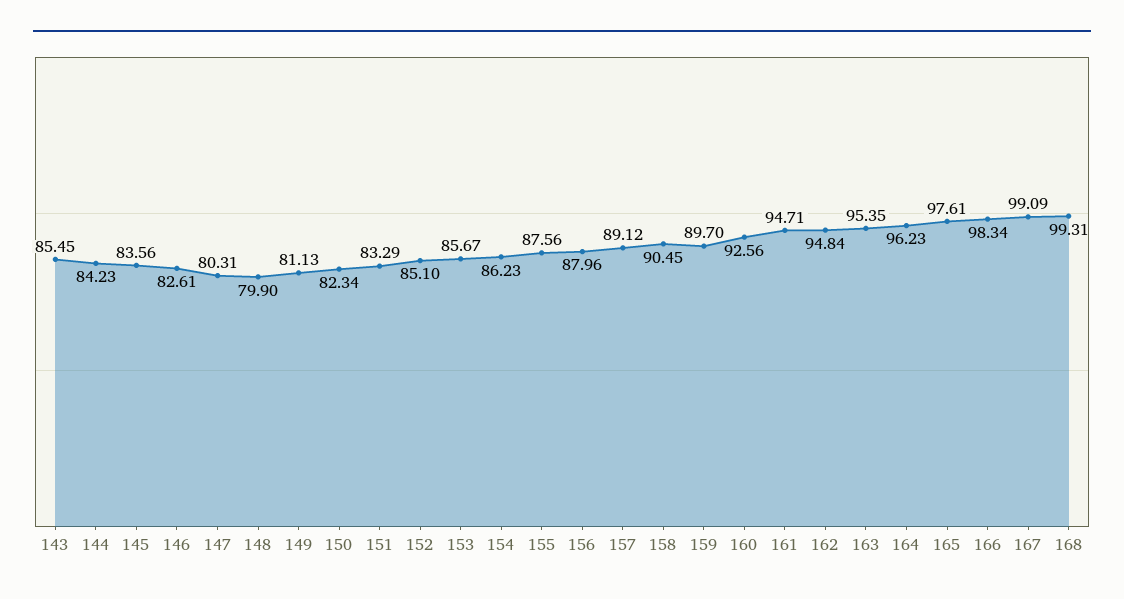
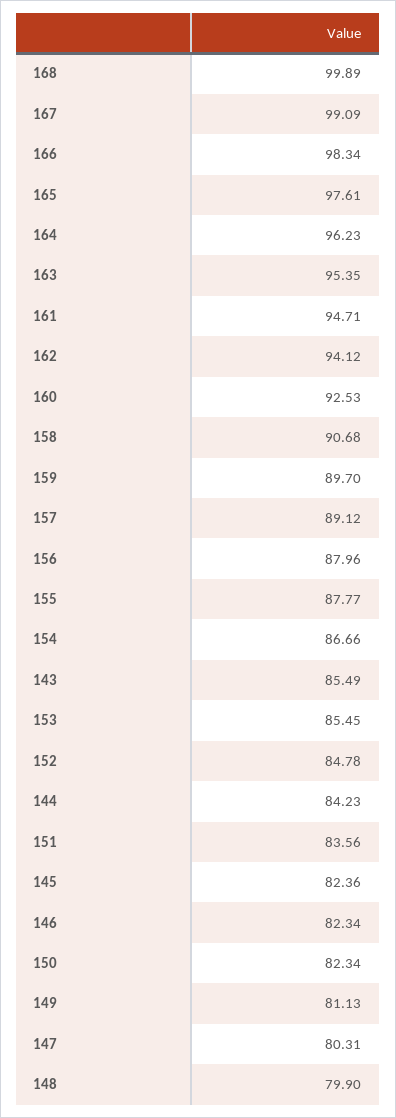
  {
-   "143": 85.45,
+   "143": 85.49,
    "144": 84.23,
-   "145": 83.56,
+   "145": 82.36,
-   "146": 82.61,
+   "146": 82.34,
    "147": 80.31,
    "148": 79.9,
    "149": 81.13,
    "150": 82.34,
-   "151": 83.29,
+   "151": 83.56,
-   "152": 85.1,
+   "152": 84.78,
-   "153": 85.67,
+   "153": 85.45,
-   "154": 86.23,
+   "154": 86.66,
-   "155": 87.56,
+   "155": 87.77,
    "156": 87.96,
    "157": 89.12,
-   "158": 90.45,
+   "158": 90.68,
    "159": 89.7,
-   "160": 92.56,
+   "160": 92.53,
    "161": 94.71,
-   "162": 94.84,
+   "162": 94.12,
    "163": 95.35,
    "164": 96.23,
    "165": 97.61,
    "166": 98.34,
    "167": 99.09,
-   "168": 99.31
+   "168": 99.89
  }

